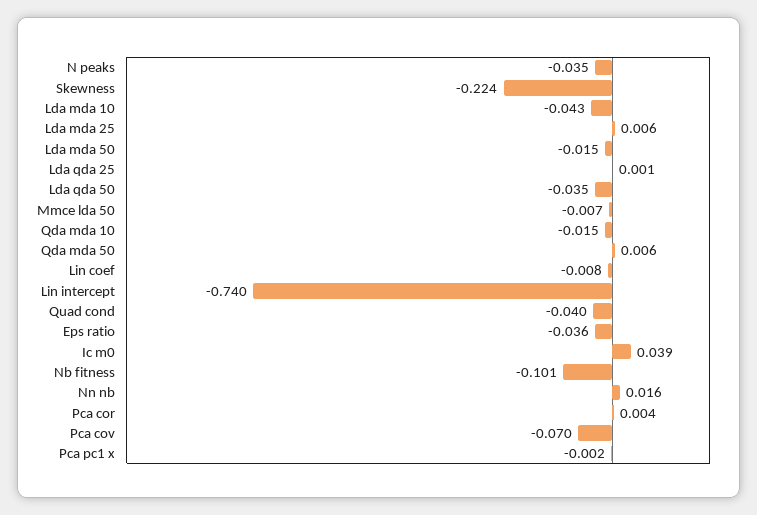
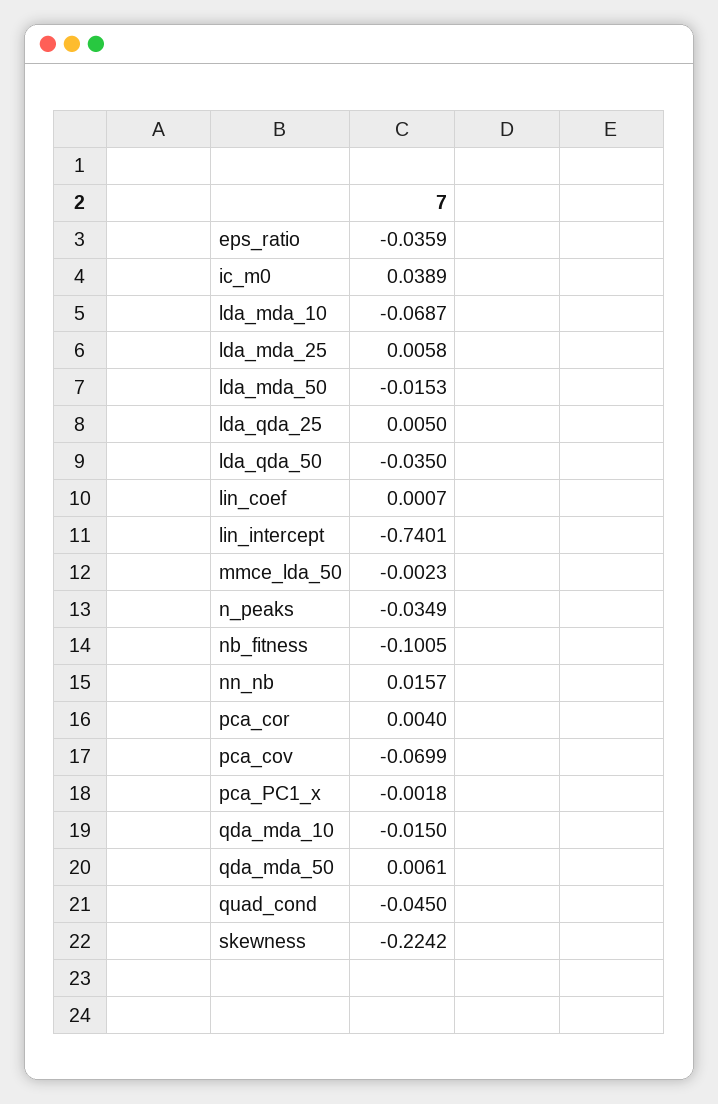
  {
    "N peaks": -0.0349,
    "Skewness": -0.2242,
-   "Lda mda 10": -0.043,
+   "Lda mda 10": -0.0687,
    "Lda mda 25": 0.0058,
    "Lda mda 50": -0.0153,
-   "Lda qda 25": 0.001,
+   "Lda qda 25": 0.005,
    "Lda qda 50": -0.035,
-   "Mmce lda 50": -0.007,
+   "Mmce lda 50": -0.0023,
    "Qda mda 10": -0.015,
    "Qda mda 50": 0.0061,
-   "Lin coef": -0.008,
+   "Lin coef": 0.0007,
    "Lin intercept": -0.7401,
-   "Quad cond": -0.04,
+   "Quad cond": -0.045,
    "Eps ratio": -0.0359,
    "Ic m0": 0.0389,
    "Nb fitness": -0.1005,
    "Nn nb": 0.0157,
    "Pca cor": 0.004,
    "Pca cov": -0.0699,
    "Pca pc1 x": -0.0018
  }

